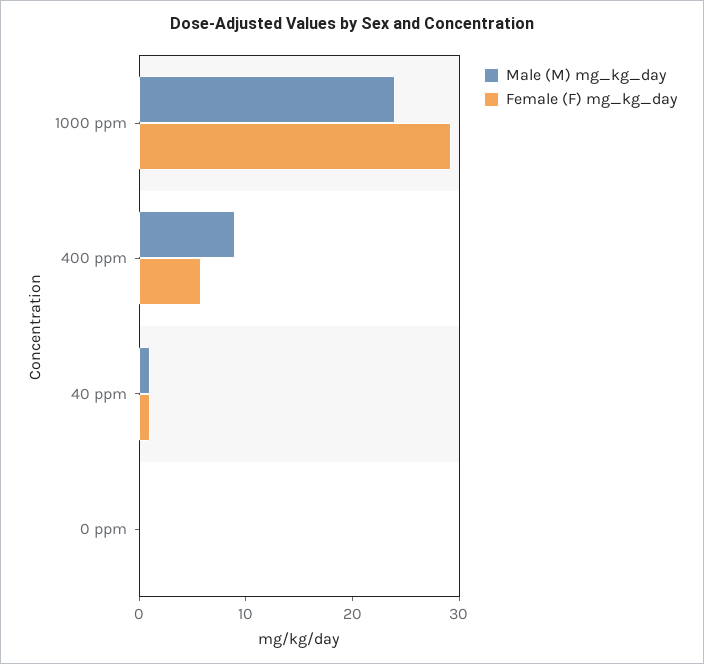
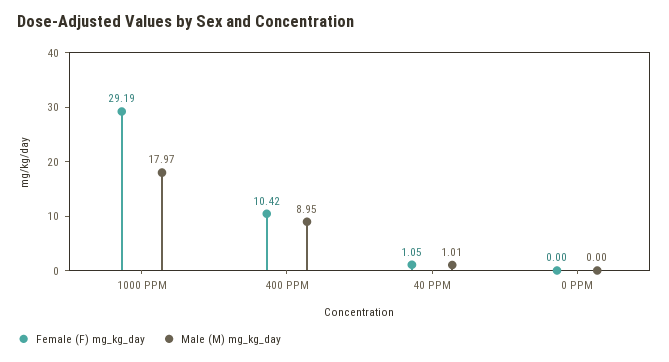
  {
    "Male (M) mg_kg_day": {
-     "1000 ppm": 24,
+     "1000 ppm": 17.97,
      "400 ppm": 8.95,
      "40 ppm": 1.01,
      "0 ppm": 0
    },
    "Female (F) mg_kg_day": {
      "1000 ppm": 29.19,
-     "400 ppm": 6,
+     "400 ppm": 10.42,
      "40 ppm": 1.05,
      "0 ppm": 0
    }
  }

